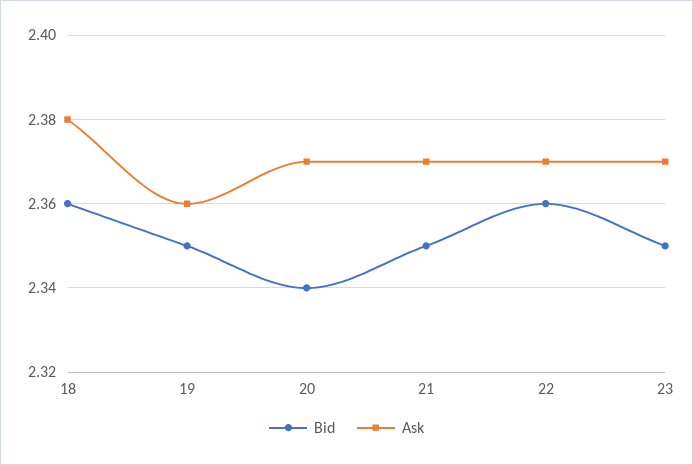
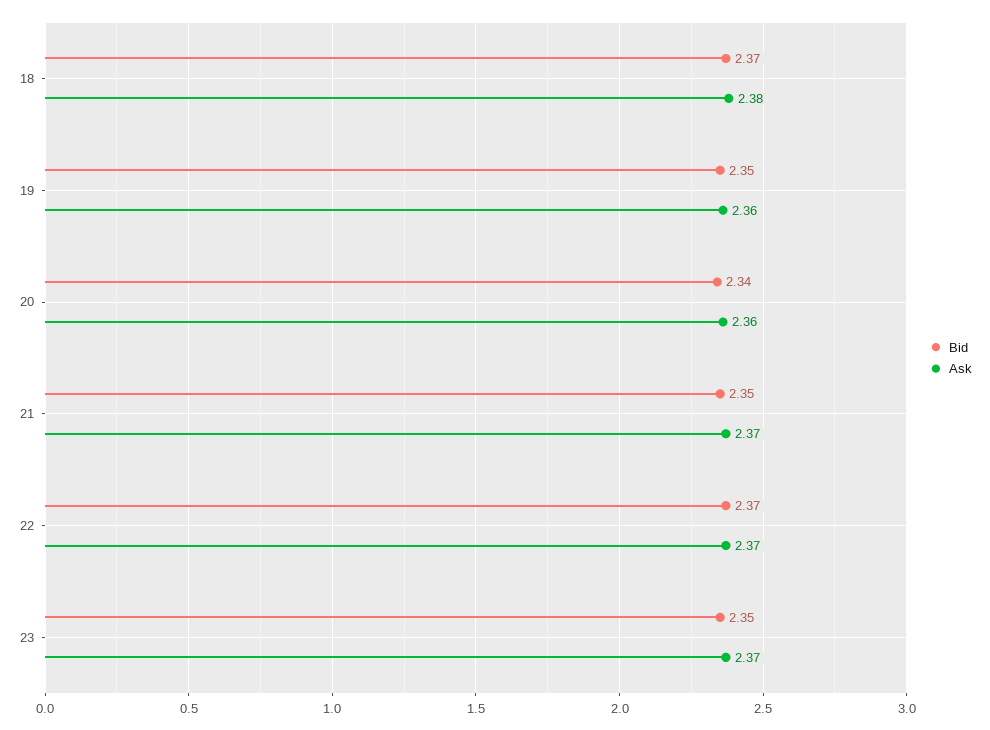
  {
    "Bid": {
-     "18": 2.36,
+     "18": 2.37,
      "19": 2.35,
      "20": 2.34,
      "21": 2.35,
-     "22": 2.36,
+     "22": 2.37,
      "23": 2.35
    },
    "Ask": {
      "18": 2.38,
      "19": 2.36,
-     "20": 2.37,
+     "20": 2.36,
      "21": 2.37,
      "22": 2.37,
      "23": 2.37
    }
  }

